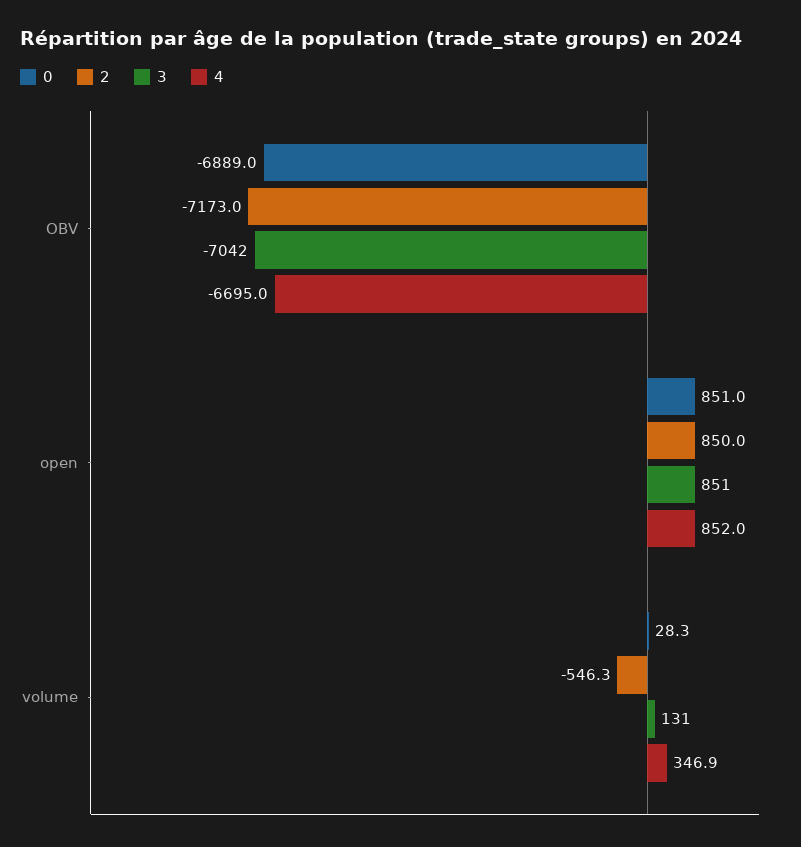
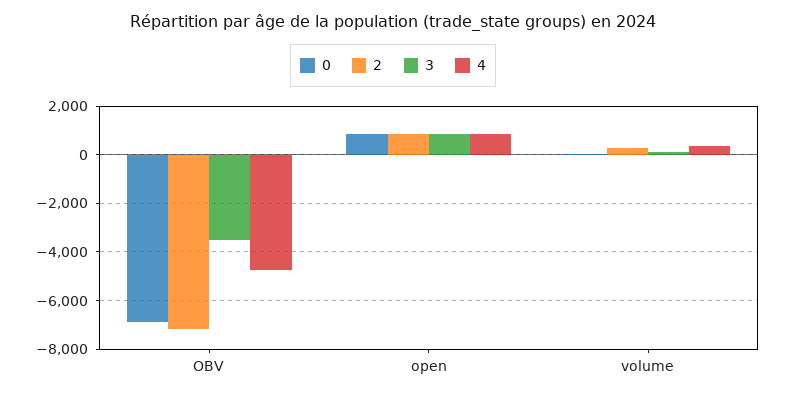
  {
    "0": {
      "OBV": -6889,
      "open": 851,
      "volume": 28.3
    },
    "2": {
      "OBV": -7173,
      "open": 850,
-     "volume": -546.3
+     "volume": 250
    },
    "3": {
-     "OBV": -7042,
+     "OBV": -3500,
      "open": 851,
      "volume": 131
    },
    "4": {
-     "OBV": -6695,
+     "OBV": -4750,
      "open": 852,
      "volume": 346.9
    }
  }

